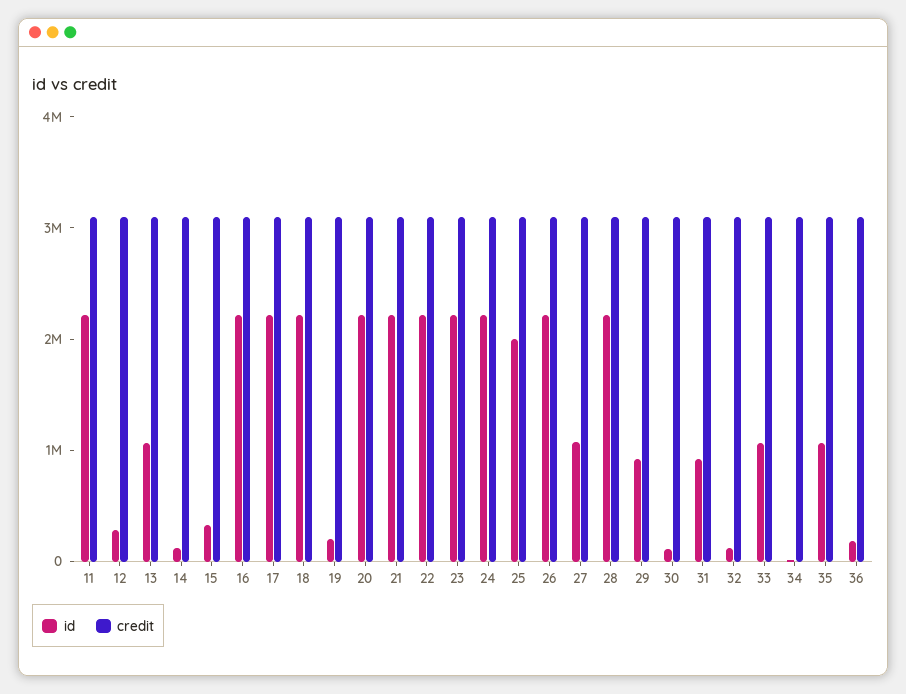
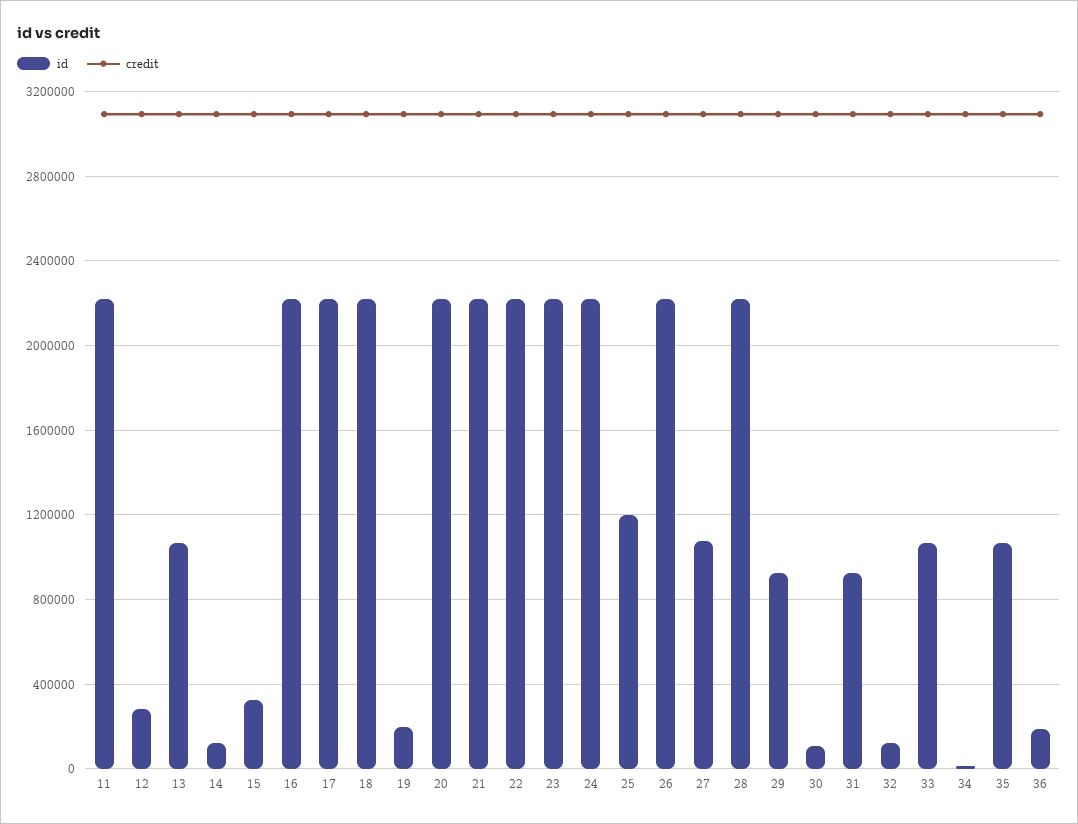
  {
    "id": {
      "11": 2200000,
      "12": 300000,
      "13": 1050000,
      "14": 100000,
      "15": 350000,
      "16": 2200000,
      "17": 2200000,
      "18": 2200000,
      "19": 200000,
      "20": 2200000,
      "21": 2200000,
      "22": 2200000,
      "23": 2200000,
      "24": 2200000,
-     "25": 2000000,
+     "25": 1200000,
      "26": 2200000,
      "27": 1100000,
      "28": 2200000,
      "29": 950000,
      "30": 100000,
      "31": 950000,
      "32": 100000,
      "33": 1050000,
      "34": 0,
      "35": 1050000,
      "36": 200000
    },
    "credit": {
      "11": 3100000,
      "12": 3100000,
      "13": 3100000,
      "14": 3100000,
      "15": 3100000,
      "16": 3100000,
      "17": 3100000,
      "18": 3100000,
      "19": 3100000,
      "20": 3100000,
      "21": 3100000,
      "22": 3100000,
      "23": 3100000,
      "24": 3100000,
      "25": 3100000,
      "26": 3100000,
      "27": 3100000,
      "28": 3100000,
      "29": 3100000,
      "30": 3100000,
      "31": 3100000,
      "32": 3100000,
      "33": 3100000,
      "34": 3100000,
      "35": 3100000,
      "36": 3100000
    }
  }

